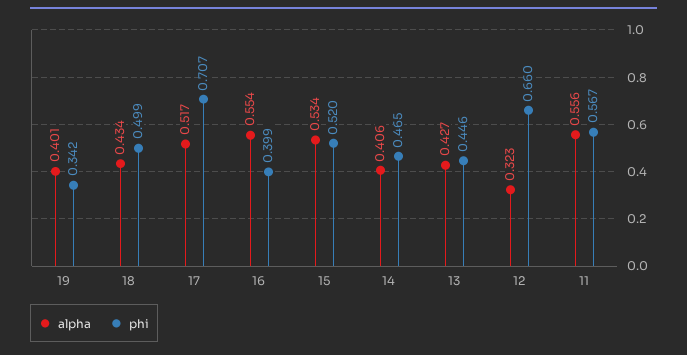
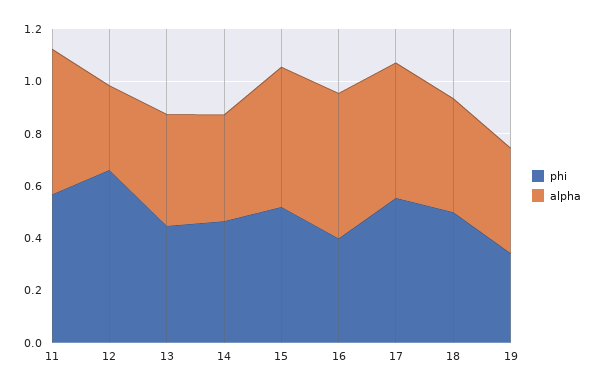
  {
    "alpha": {
      "19": 0.401,
      "18": 0.434,
      "17": 0.517,
      "16": 0.554,
      "15": 0.534,
      "14": 0.406,
      "13": 0.427,
      "12": 0.323,
      "11": 0.556
    },
    "phi": {
      "19": 0.342,
      "18": 0.499,
-     "17": 0.707,
+     "17": 0.55,
      "16": 0.399,
      "15": 0.52,
      "14": 0.465,
      "13": 0.446,
      "12": 0.66,
      "11": 0.567
    }
  }

